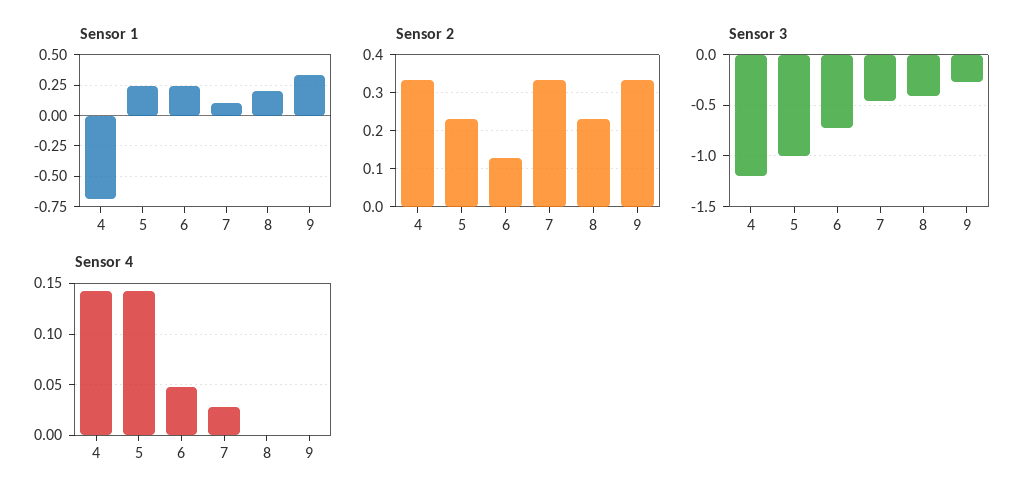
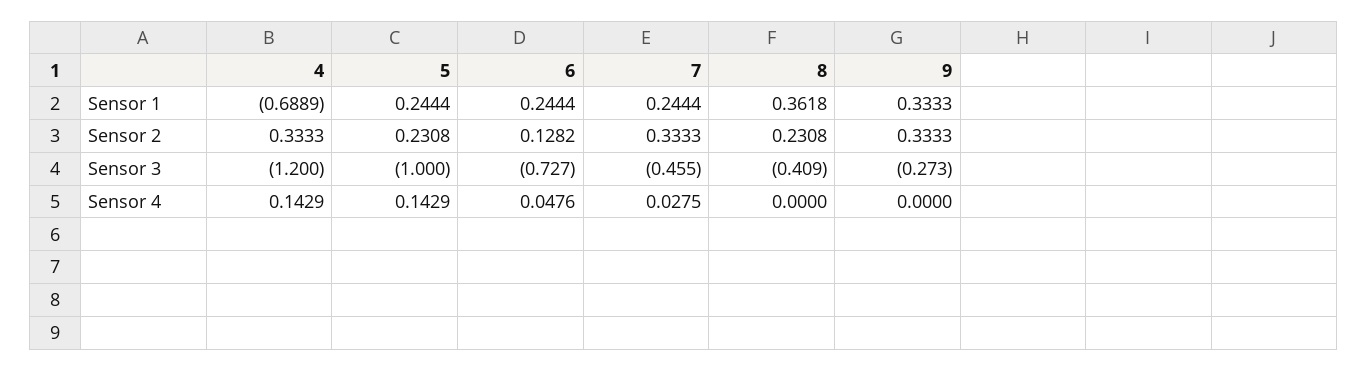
  {
    "Sensor 1": {
      "4": -0.6889,
      "5": 0.2444,
      "6": 0.2444,
-     "7": 0.1,
+     "7": 0.2444,
-     "8": 0.2,
+     "8": 0.3618,
      "9": 0.3333
    },
    "Sensor 2": {
      "4": 0.3333,
      "5": 0.2308,
      "6": 0.1282,
      "7": 0.3333,
      "8": 0.2308,
      "9": 0.3333
    },
    "Sensor 3": {
      "4": -1.2,
      "5": -1,
      "6": -0.727,
      "7": -0.455,
      "8": -0.409,
      "9": -0.273
    },
    "Sensor 4": {
      "4": 0.1429,
      "5": 0.1429,
      "6": 0.0476,
      "7": 0.0275,
      "8": 0,
      "9": 0
    }
  }

